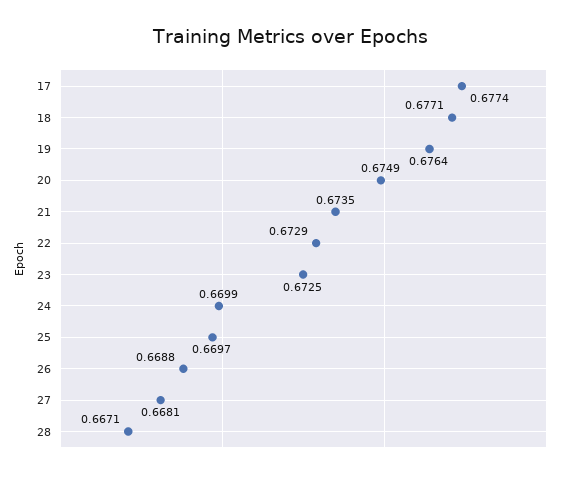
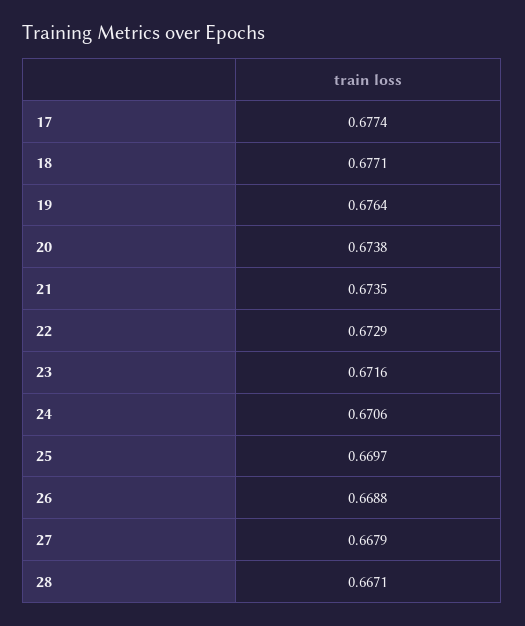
  {
    "17": 0.6774,
    "18": 0.6771,
    "19": 0.6764,
-   "20": 0.6749,
+   "20": 0.6738,
    "21": 0.6735,
    "22": 0.6729,
-   "23": 0.6725,
+   "23": 0.6716,
-   "24": 0.6699,
+   "24": 0.6706,
    "25": 0.6697,
    "26": 0.6688,
-   "27": 0.6681,
+   "27": 0.6679,
    "28": 0.6671
  }

